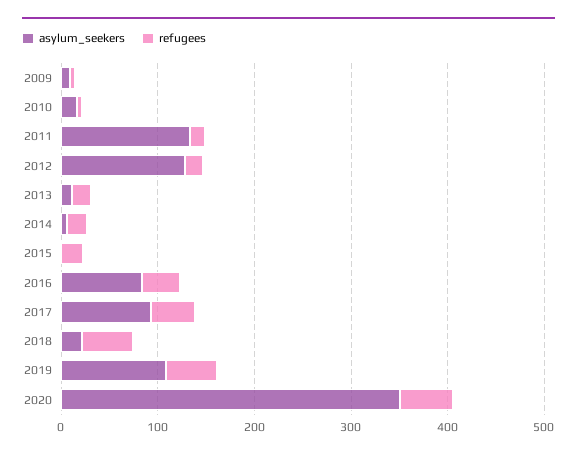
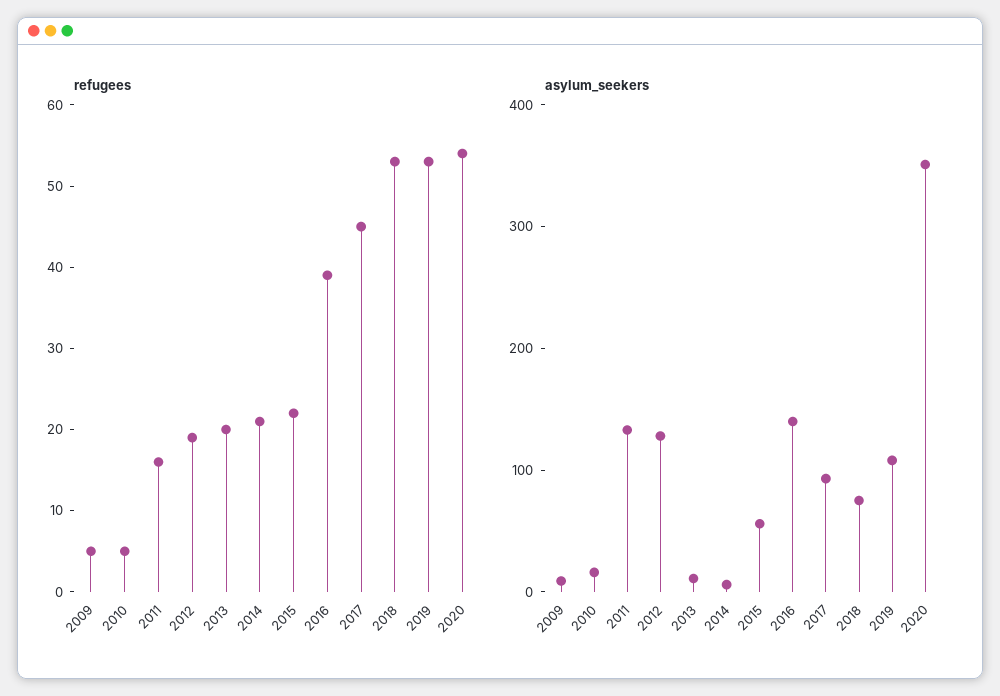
  {
    "asylum_seekers": {
      "2009": 0,
      "2010": 20,
      "2011": 140,
      "2012": 120,
      "2013": 20,
      "2014": 0,
-     "2015": 0,
+     "2015": 60,
-     "2016": 80,
+     "2016": 140,
      "2017": 100,
-     "2018": 20,
+     "2018": 80,
      "2019": 100,
      "2020": 360
    },
    "refugees": {
      "2009": 5,
      "2010": 5,
      "2011": 16,
      "2012": 19,
      "2013": 20,
      "2014": 21,
      "2015": 22,
      "2016": 39,
      "2017": 45,
      "2018": 53,
      "2019": 53,
      "2020": 54
    }
  }

